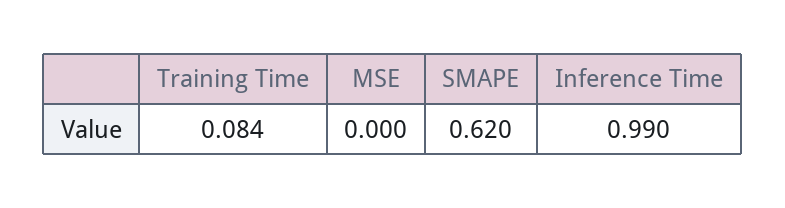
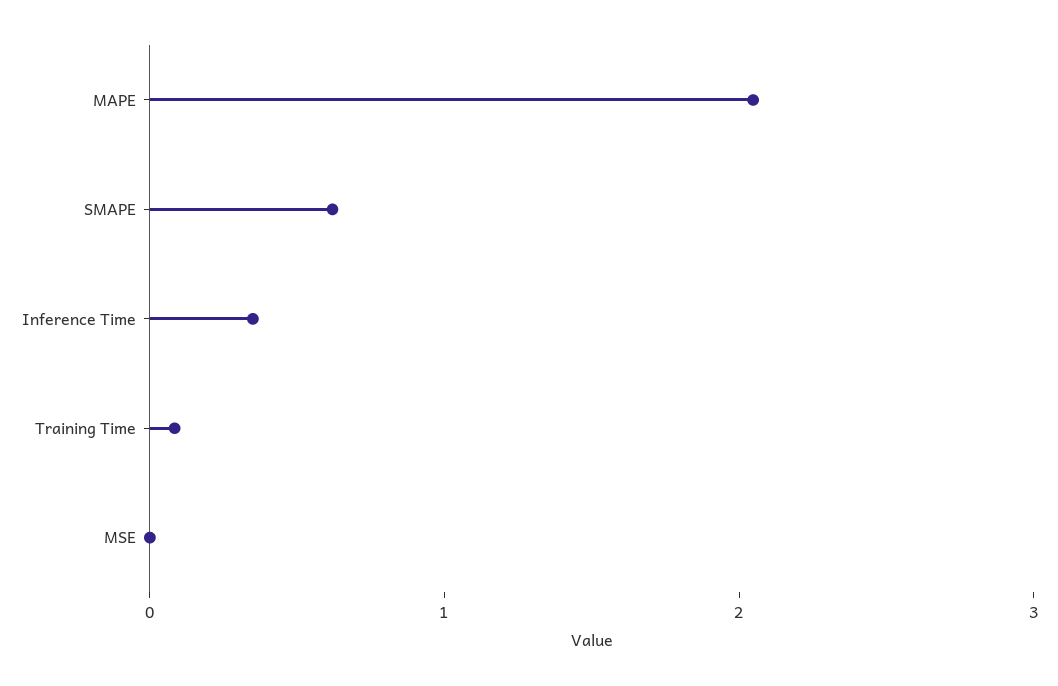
  {
    "Training Time": 0.084,
    "MSE": 0,
    "SMAPE": 0.62,
-   "Inference Time": 0.99
+   "Inference Time": 0.4,
+   "MAPE": 2
  }

